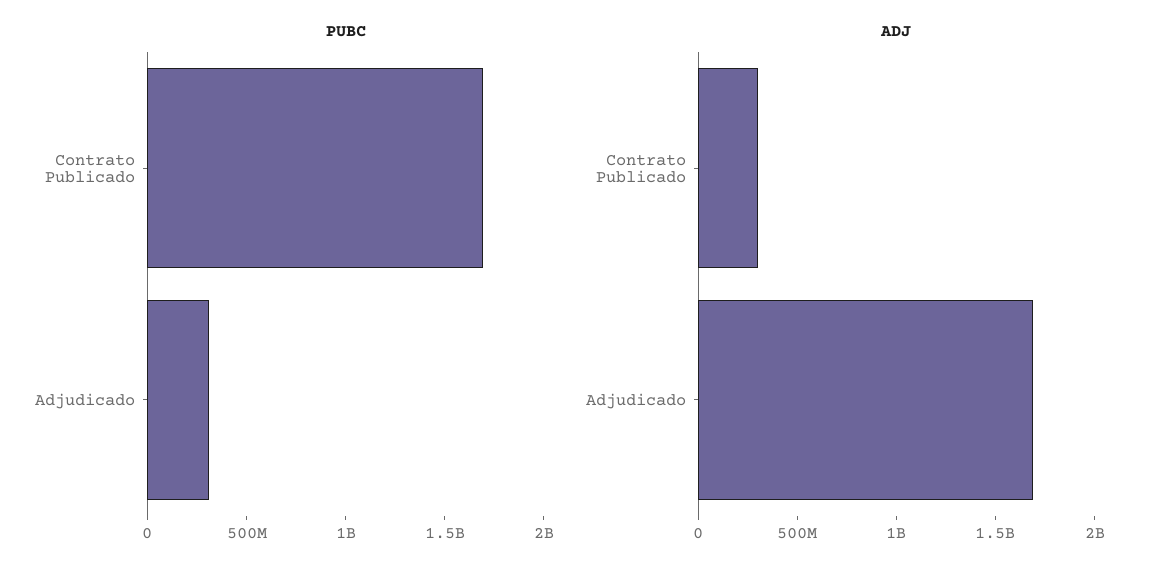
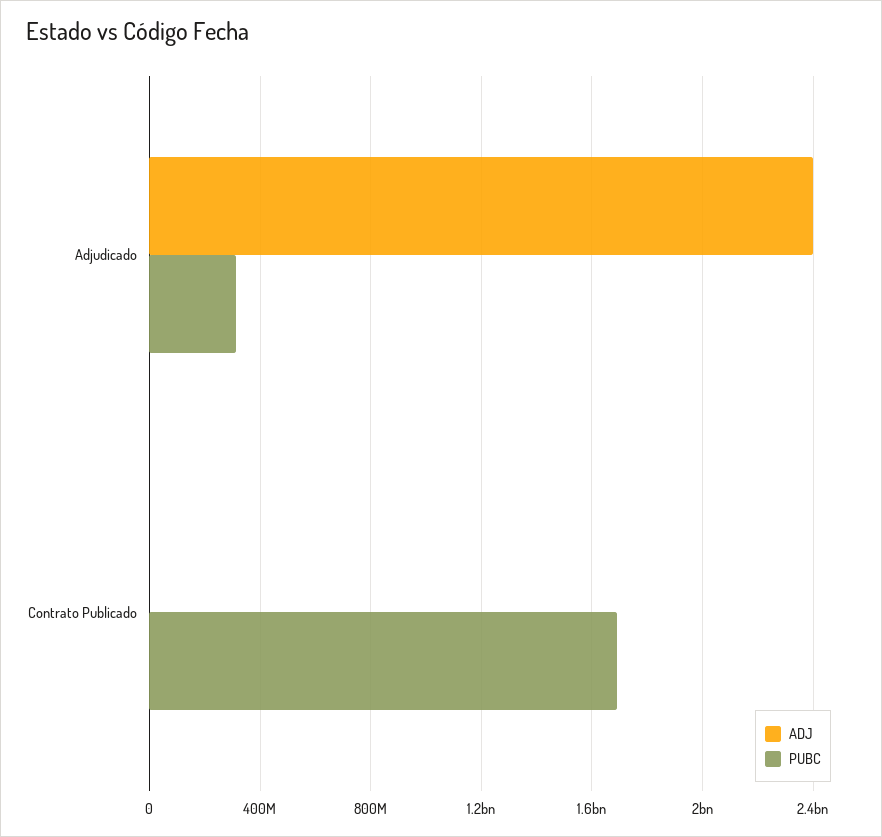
  {
    "PUBC": {
      "Contrato Publicado": 1700000000,
      "Adjudicado": 300000000
    },
    "ADJ": {
-     "Contrato Publicado": 300000000,
+     "Contrato Publicado": 0,
-     "Adjudicado": 1700000000
+     "Adjudicado": 2400000000
    }
  }

